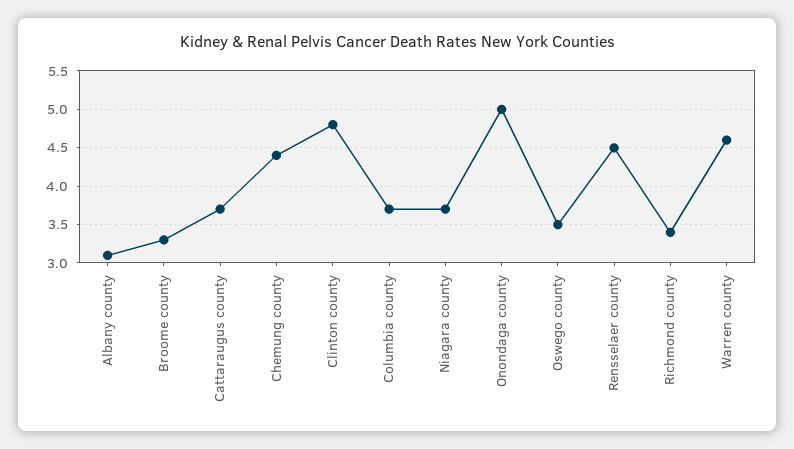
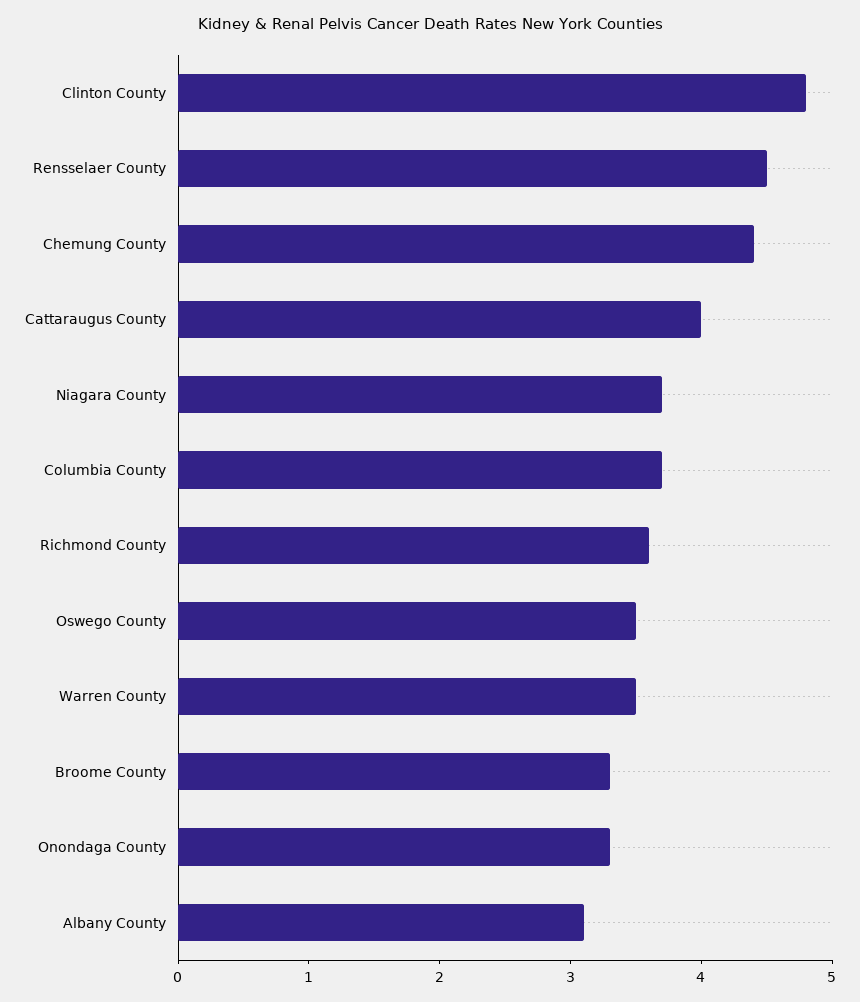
  {
    "Albany county": 3.1,
    "Broome county": 3.3,
-   "Cattaraugus county": 3.7,
+   "Cattaraugus county": 4,
    "Chemung county": 4.4,
    "Clinton county": 4.8,
    "Columbia county": 3.7,
    "Niagara county": 3.7,
-   "Onondaga county": 5,
+   "Onondaga county": 3.3,
    "Oswego county": 3.5,
    "Rensselaer county": 4.5,
-   "Richmond county": 3.4,
+   "Richmond county": 3.6,
-   "Warren county": 4.6
+   "Warren county": 3.5
  }

